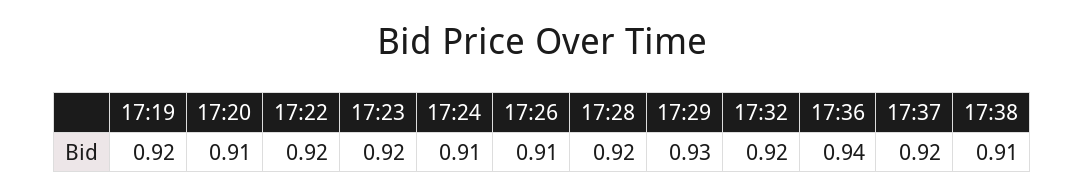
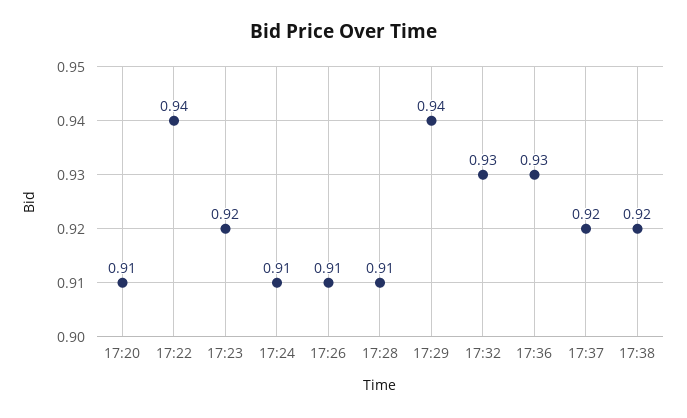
  {
-   "17:19": 0.92,
    "17:20": 0.91,
-   "17:22": 0.92,
+   "17:22": 0.94,
    "17:23": 0.92,
    "17:24": 0.91,
    "17:26": 0.91,
-   "17:28": 0.92,
+   "17:28": 0.91,
-   "17:29": 0.93,
+   "17:29": 0.94,
-   "17:32": 0.92,
+   "17:32": 0.93,
-   "17:36": 0.94,
+   "17:36": 0.93,
    "17:37": 0.92,
-   "17:38": 0.91
+   "17:38": 0.92
  }

